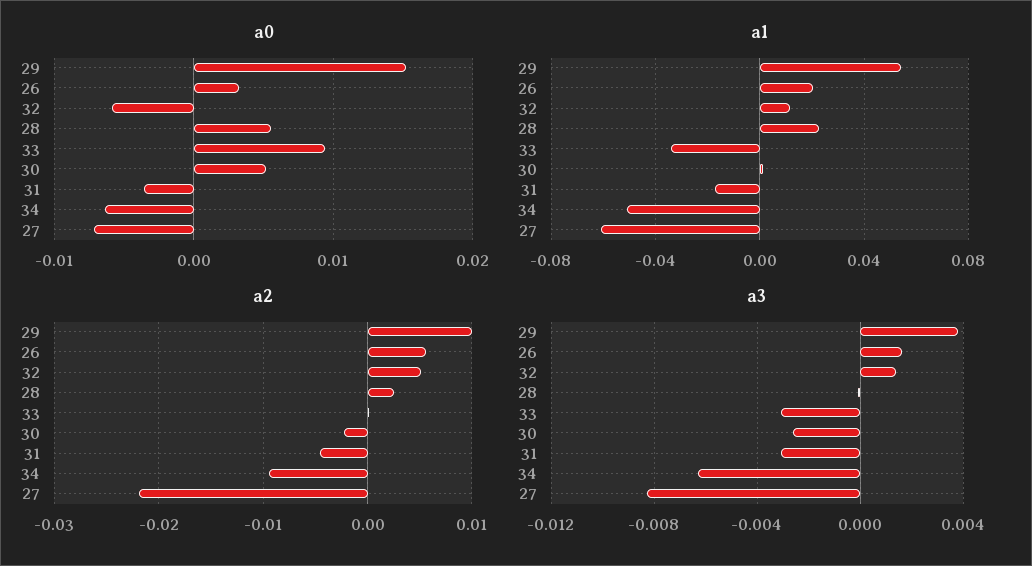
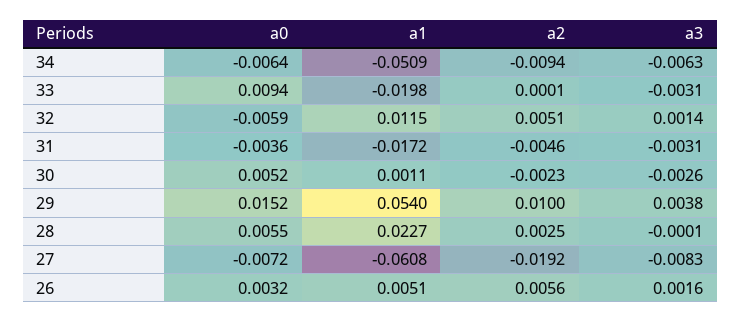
  {
    "a0": {
      "29": 0.0152,
      "26": 0.0032,
      "32": -0.0059,
      "28": 0.0055,
      "33": 0.0094,
      "30": 0.0052,
      "31": -0.0036,
      "34": -0.0064,
      "27": -0.0072
    },
    "a1": {
      "29": 0.054,
-     "26": 0.02,
+     "26": 0.0051,
      "32": 0.0115,
      "28": 0.0227,
-     "33": -0.035,
+     "33": -0.0198,
      "30": 0.0011,
      "31": -0.0172,
      "34": -0.0509,
      "27": -0.0608
    },
    "a2": {
      "29": 0.01,
      "26": 0.0056,
      "32": 0.0051,
      "28": 0.0025,
      "33": 0.0001,
      "30": -0.0023,
      "31": -0.0046,
      "34": -0.0094,
-     "27": -0.022
+     "27": -0.0192
    },
    "a3": {
      "29": 0.0038,
      "26": 0.0016,
      "32": 0.0014,
      "28": -0.0001,
      "33": -0.0031,
      "30": -0.0026,
      "31": -0.0031,
      "34": -0.0063,
      "27": -0.0083
    }
  }

